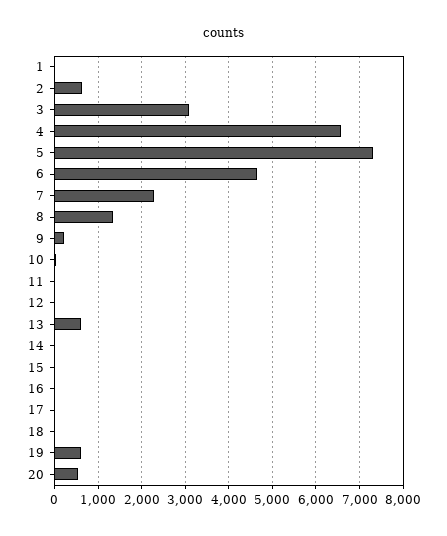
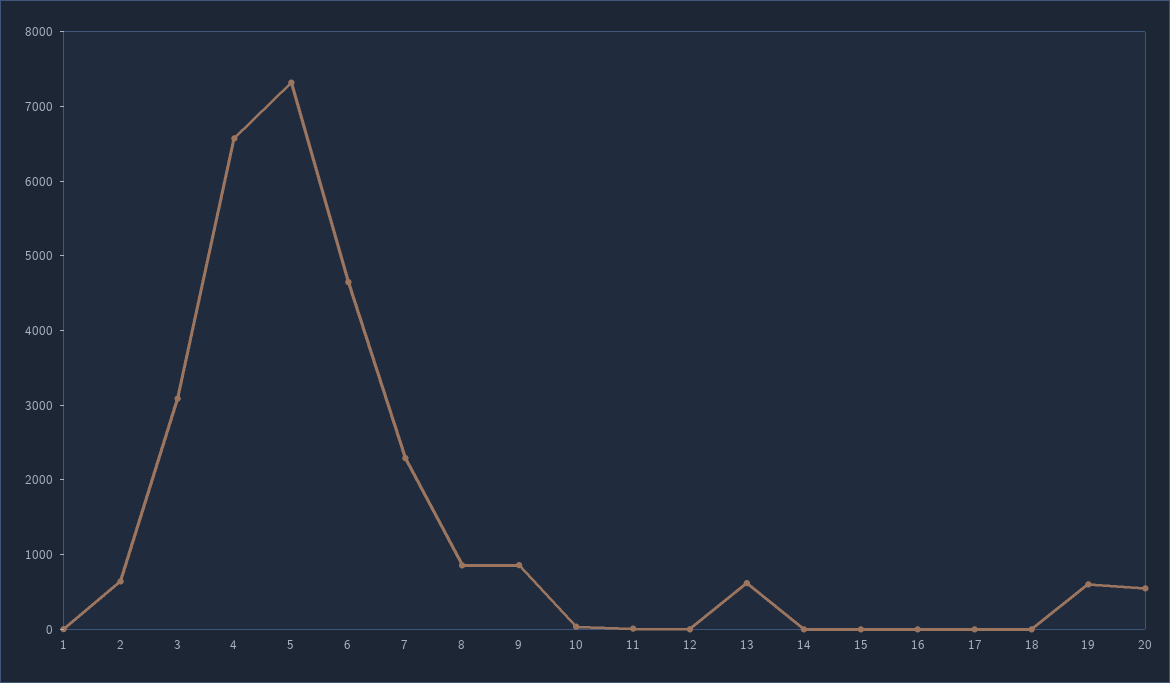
  {
    "1": 0,
    "2": 600,
    "3": 3000,
    "4": 6600,
    "5": 7400,
    "6": 4600,
    "7": 2200,
-   "8": 1400,
+   "8": 800,
-   "9": 200,
+   "9": 800,
    "10": 0,
    "11": 0,
    "12": 0,
    "13": 600,
    "14": 0,
    "15": 0,
    "16": 0,
    "17": 0,
    "18": 0,
    "19": 600,
    "20": 600
  }

